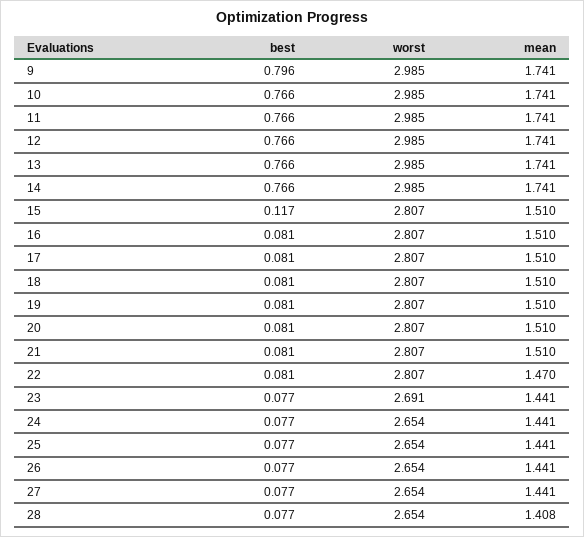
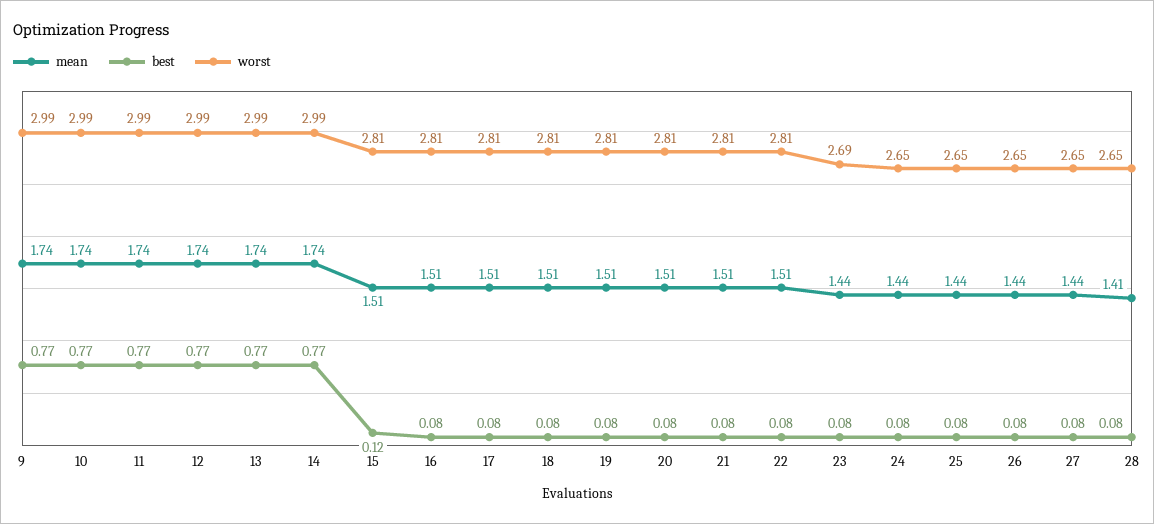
  {
    "best": {
-     "9": 0.796,
+     "9": 0.77,
      "10": 0.766,
      "11": 0.766,
      "12": 0.766,
      "13": 0.766,
      "14": 0.766,
      "15": 0.117,
      "16": 0.081,
      "17": 0.081,
      "18": 0.081,
      "19": 0.081,
      "20": 0.081,
      "21": 0.081,
      "22": 0.081,
      "23": 0.077,
      "24": 0.077,
      "25": 0.077,
      "26": 0.077,
      "27": 0.077,
      "28": 0.077
    },
    "worst": {
      "9": 2.985,
      "10": 2.985,
      "11": 2.985,
      "12": 2.985,
      "13": 2.985,
      "14": 2.985,
      "15": 2.807,
      "16": 2.807,
      "17": 2.807,
      "18": 2.807,
      "19": 2.807,
      "20": 2.807,
      "21": 2.807,
      "22": 2.807,
      "23": 2.691,
      "24": 2.654,
      "25": 2.654,
      "26": 2.654,
      "27": 2.654,
      "28": 2.654
    },
    "mean": {
      "9": 1.741,
      "10": 1.741,
      "11": 1.741,
      "12": 1.741,
      "13": 1.741,
      "14": 1.741,
      "15": 1.51,
      "16": 1.51,
      "17": 1.51,
      "18": 1.51,
      "19": 1.51,
      "20": 1.51,
      "21": 1.51,
-     "22": 1.47,
+     "22": 1.51,
      "23": 1.441,
      "24": 1.441,
      "25": 1.441,
      "26": 1.441,
      "27": 1.441,
      "28": 1.408
    }
  }

